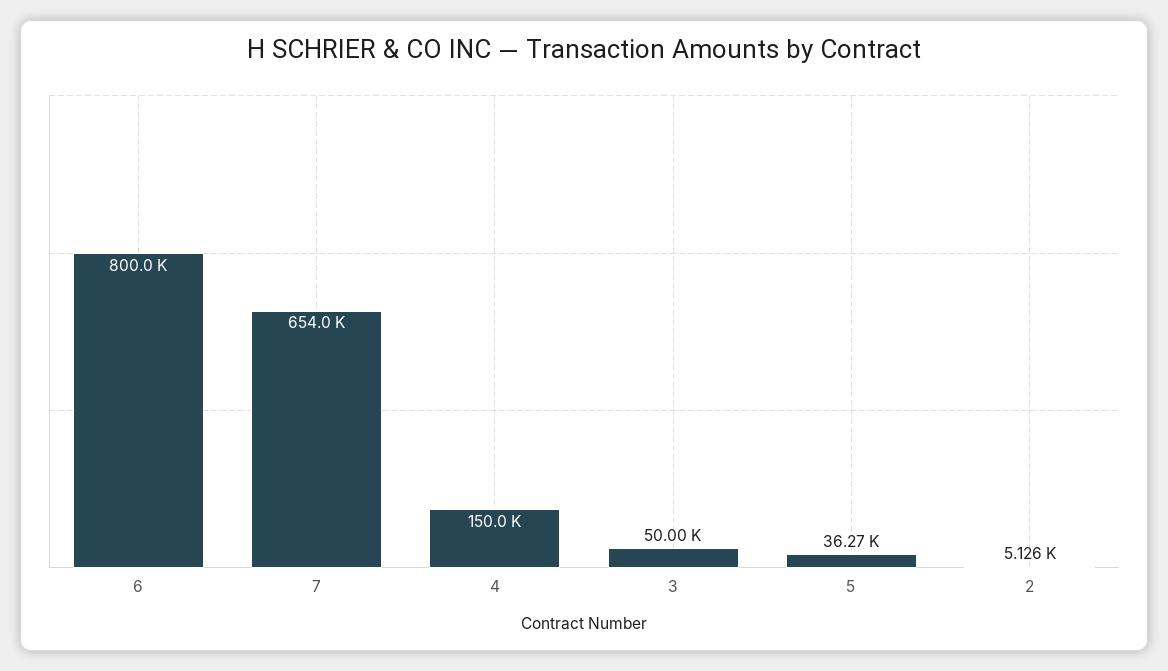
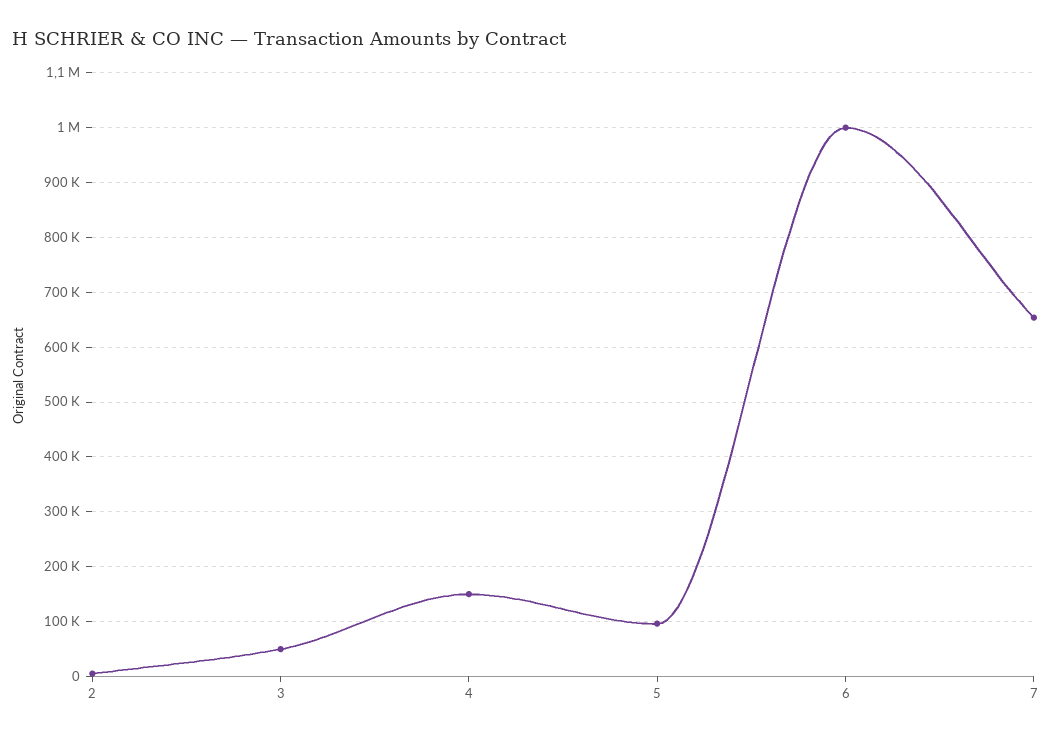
  {
-   "6": 800000,
+   "6": 1000000,
    "7": 654000,
    "4": 150000,
    "3": 50000,
-   "5": 36270,
+   "5": 100000,
    "2": 5126
  }

